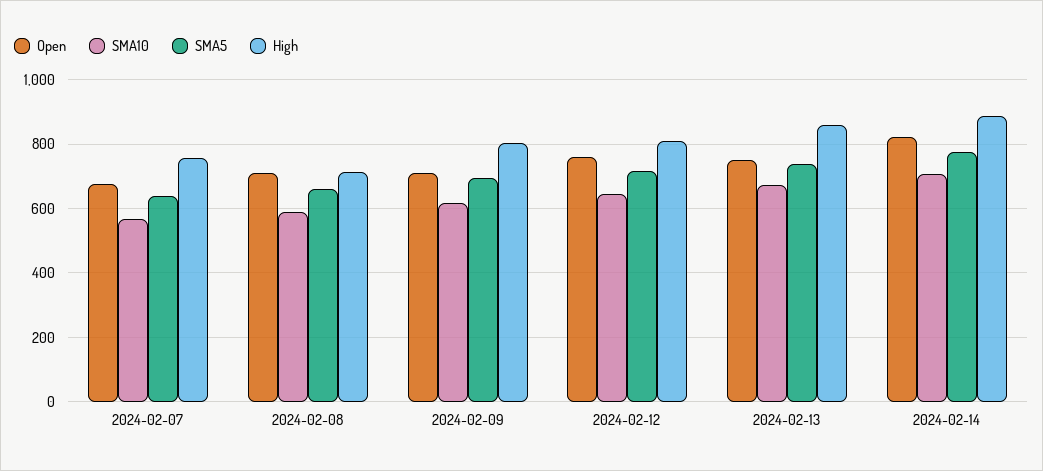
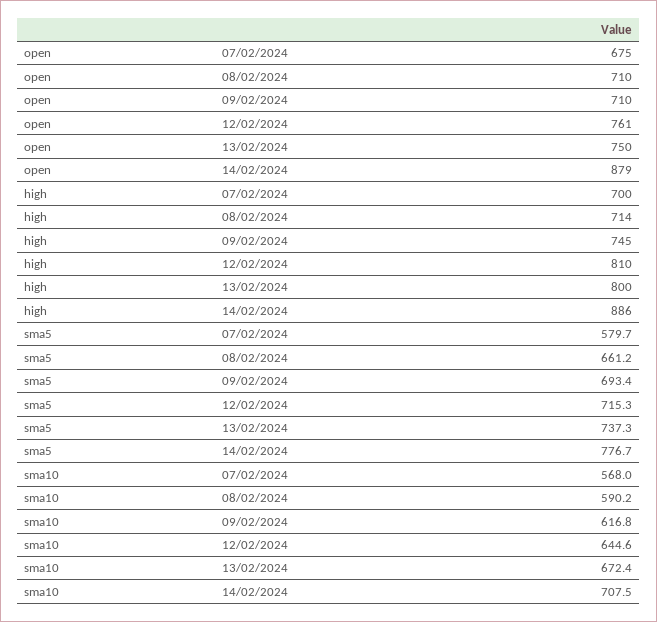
  {
    "Open": {
      "2024-02-07": 675,
      "2024-02-08": 710,
      "2024-02-09": 710,
      "2024-02-12": 761,
      "2024-02-13": 750,
-     "2024-02-14": 820
+     "2024-02-14": 879
    },
    "SMA10": {
      "2024-02-07": 568,
      "2024-02-08": 590.2,
      "2024-02-09": 616.8,
      "2024-02-12": 644.6,
      "2024-02-13": 672.4,
      "2024-02-14": 707.5
    },
    "SMA5": {
-     "2024-02-07": 640,
+     "2024-02-07": 579.7,
      "2024-02-08": 661.2,
      "2024-02-09": 693.4,
      "2024-02-12": 715.3,
      "2024-02-13": 737.3,
      "2024-02-14": 776.7
    },
    "High": {
-     "2024-02-07": 760,
+     "2024-02-07": 700,
      "2024-02-08": 714,
-     "2024-02-09": 800,
+     "2024-02-09": 745,
      "2024-02-12": 810,
-     "2024-02-13": 860,
+     "2024-02-13": 800,
      "2024-02-14": 886
    }
  }

